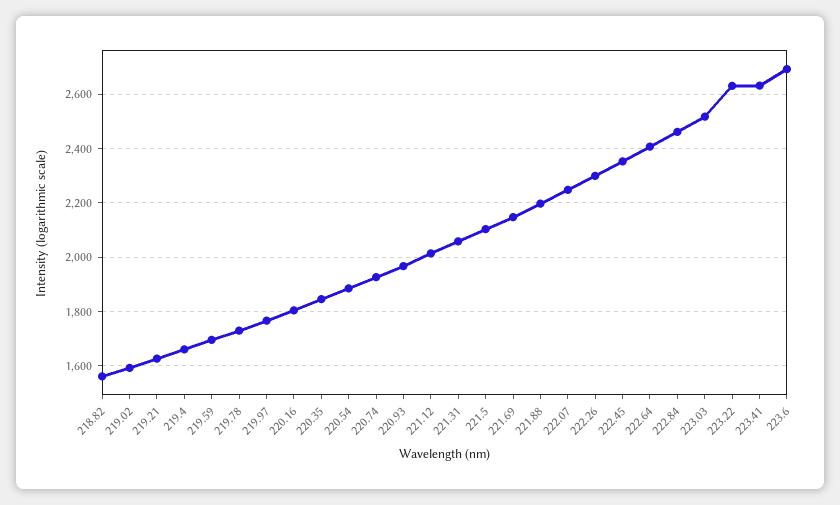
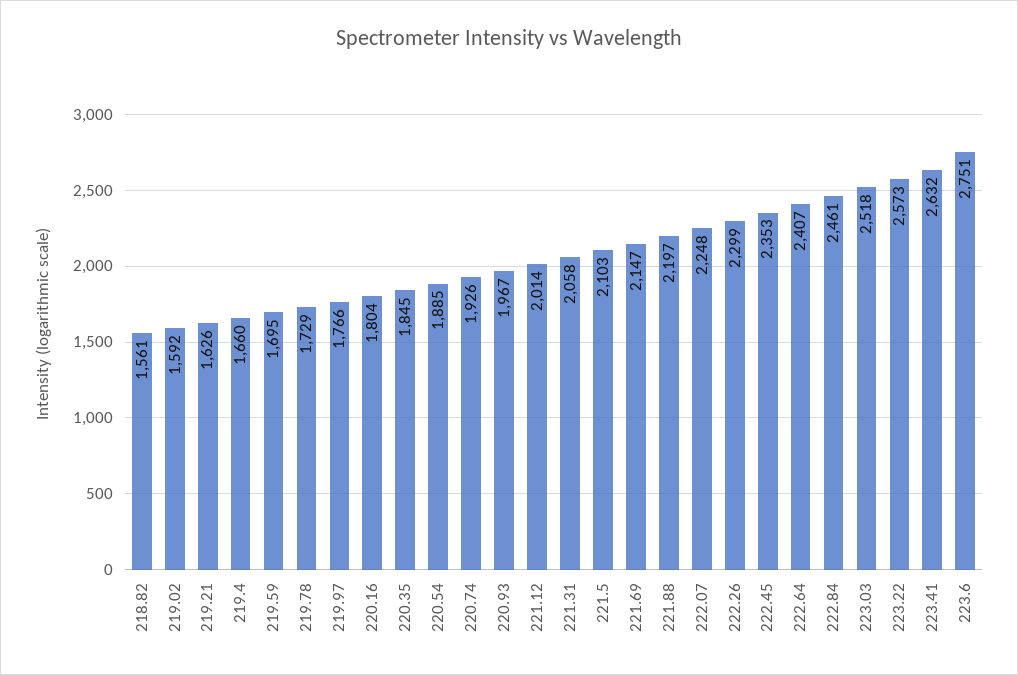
  {
    "218.82": 1561,
    "219.02": 1592,
    "219.21": 1626,
    "219.4": 1660,
    "219.59": 1695,
    "219.78": 1729,
    "219.97": 1766,
    "220.16": 1804,
    "220.35": 1845,
    "220.54": 1885,
    "220.74": 1926,
    "220.93": 1967,
    "221.12": 2014,
    "221.31": 2058,
    "221.5": 2103,
    "221.69": 2147,
    "221.88": 2197,
    "222.07": 2248,
    "222.26": 2299,
    "222.45": 2353,
    "222.64": 2407,
    "222.84": 2461,
    "223.03": 2518,
-   "223.22": 2625,
+   "223.22": 2573,
    "223.41": 2632,
-   "223.6": 2700
+   "223.6": 2751
  }

